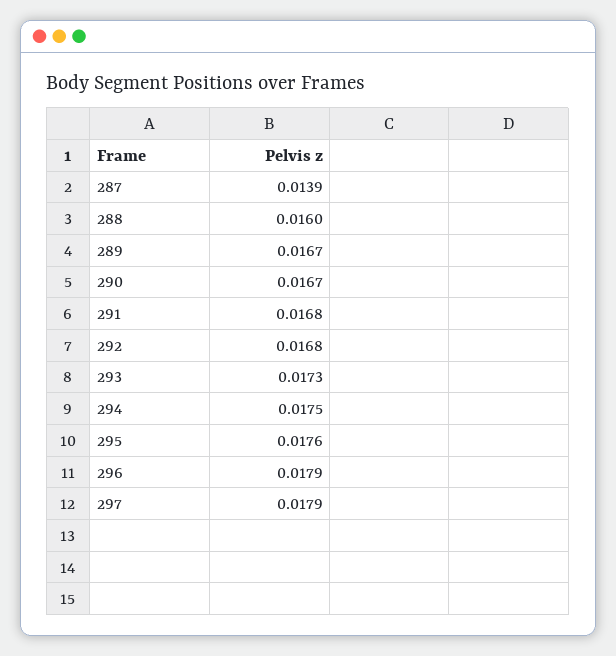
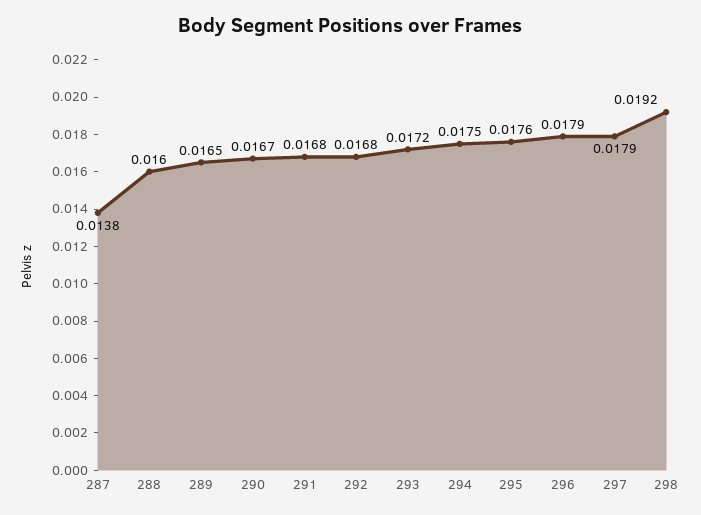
  {
-   "287": 0.0139,
+   "287": 0.0138,
    "288": 0.016,
-   "289": 0.0167,
+   "289": 0.0165,
    "290": 0.0167,
    "291": 0.0168,
    "292": 0.0168,
-   "293": 0.0173,
+   "293": 0.0172,
    "294": 0.0175,
    "295": 0.0176,
    "296": 0.0179,
-   "297": 0.0179
+   "297": 0.0179,
+   "298": 0.0192
  }

